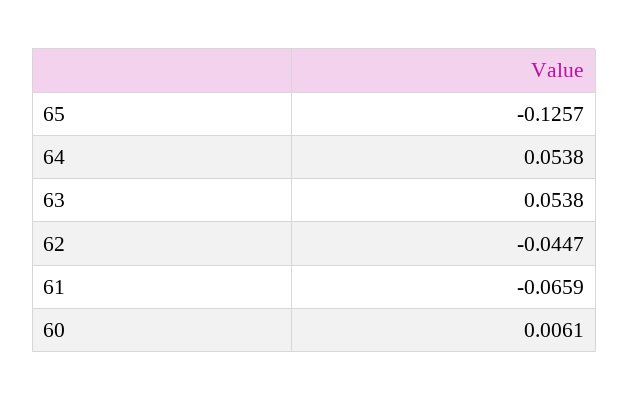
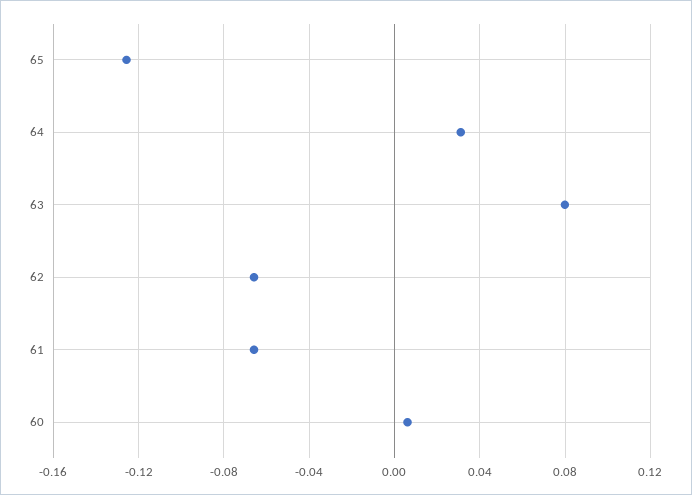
  {
    "65": -0.1257,
-   "64": 0.0538,
+   "64": 0.03,
-   "63": 0.0538,
+   "63": 0.08,
-   "62": -0.0447,
+   "62": -0.065,
    "61": -0.0659,
    "60": 0.0061
  }

